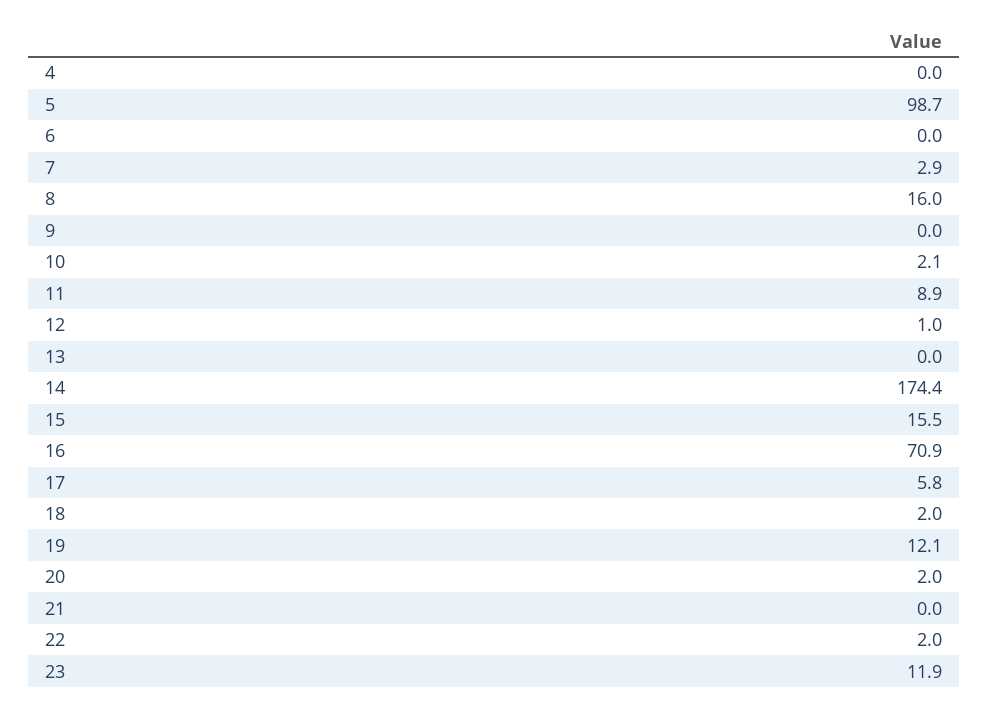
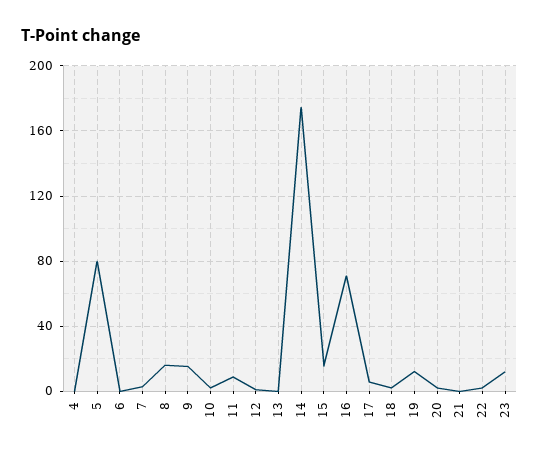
  {
    "4": 0,
-   "5": 98.7,
+   "5": 80,
    "6": 0,
    "7": 2.9,
    "8": 16,
-   "9": 0,
+   "9": 15,
    "10": 2.1,
    "11": 8.9,
    "12": 1,
    "13": 0,
    "14": 174.4,
    "15": 15.5,
    "16": 70.9,
    "17": 5.8,
    "18": 2,
    "19": 12.1,
    "20": 2,
    "21": 0,
    "22": 2,
    "23": 11.9
  }

